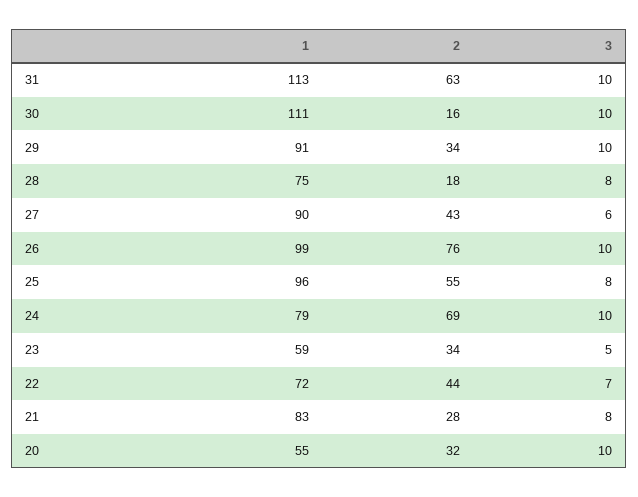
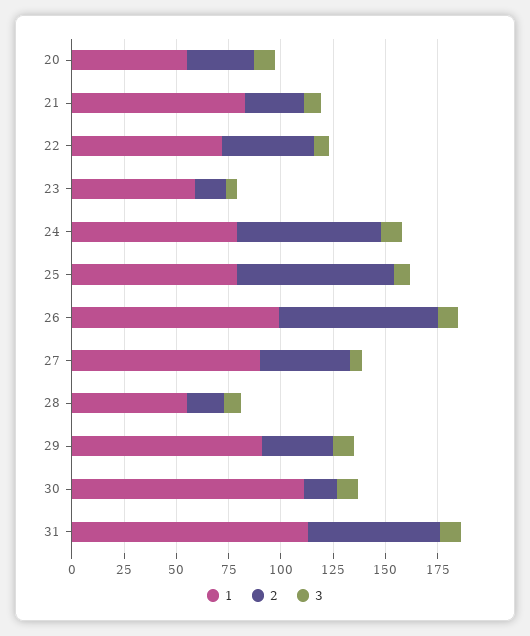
  {
    "1": {
      "31": 113,
      "30": 111,
      "29": 91,
-     "28": 75,
+     "28": 55,
      "27": 90,
      "26": 99,
-     "25": 96,
+     "25": 80,
      "24": 79,
      "23": 59,
      "22": 72,
      "21": 83,
      "20": 55
    },
    "2": {
      "31": 63,
      "30": 16,
      "29": 34,
      "28": 18,
      "27": 43,
      "26": 76,
-     "25": 55,
+     "25": 75,
      "24": 69,
-     "23": 34,
+     "23": 15,
      "22": 44,
      "21": 28,
      "20": 32
    },
    "3": {
      "31": 10,
      "30": 10,
      "29": 10,
      "28": 8,
      "27": 6,
      "26": 10,
      "25": 8,
      "24": 10,
      "23": 5,
      "22": 7,
      "21": 8,
      "20": 10
    }
  }

